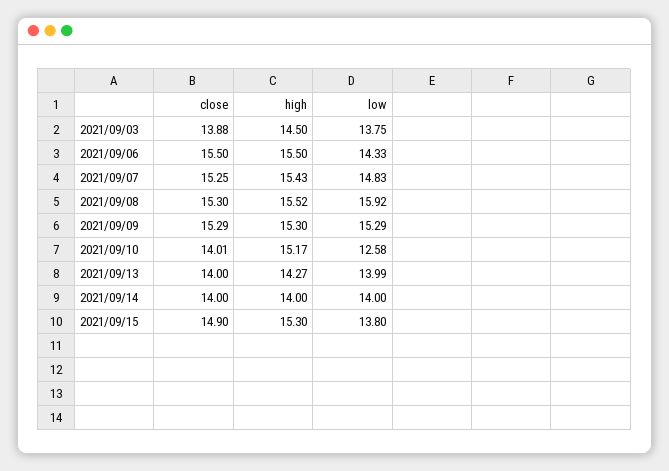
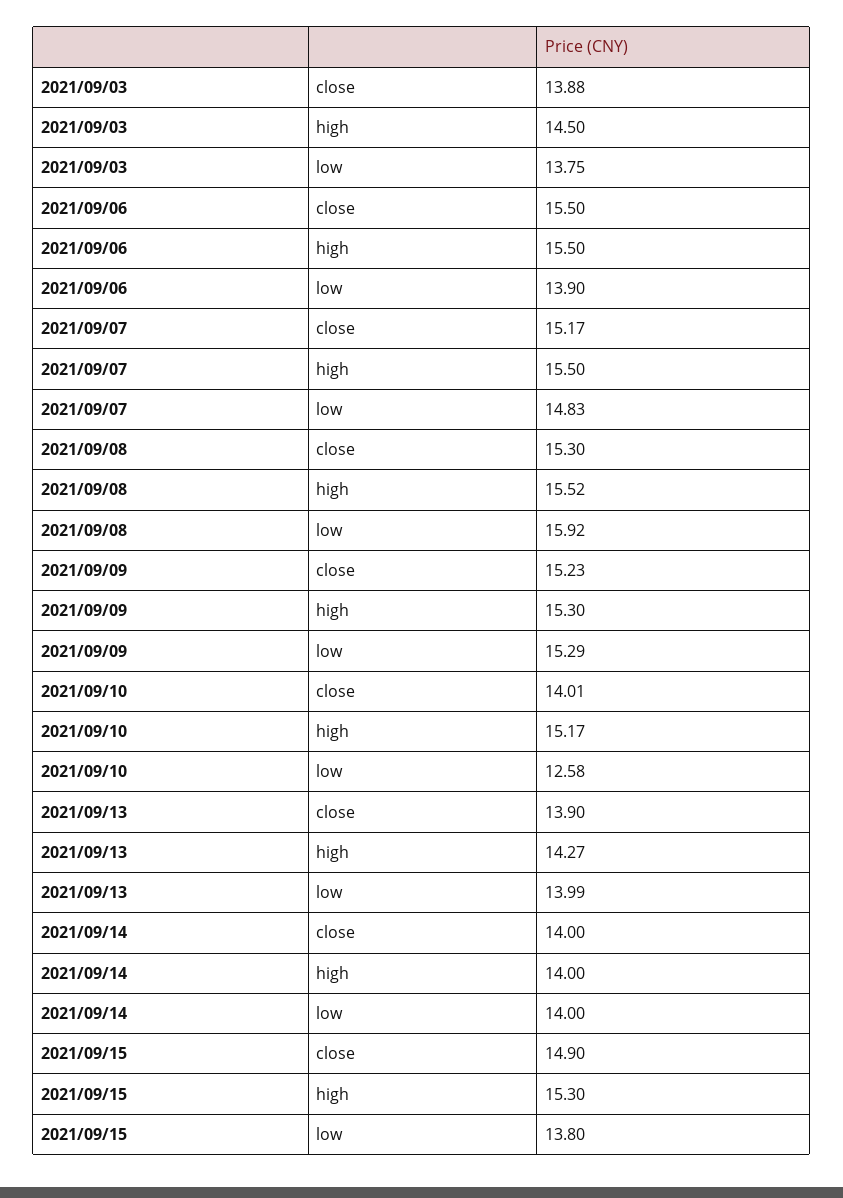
  {
    "close": {
      "2021/09/03": 13.88,
      "2021/09/06": 15.5,
-     "2021/09/07": 15.25,
+     "2021/09/07": 15.17,
      "2021/09/08": 15.3,
-     "2021/09/09": 15.29,
+     "2021/09/09": 15.23,
      "2021/09/10": 14.01,
-     "2021/09/13": 14,
+     "2021/09/13": 13.9,
      "2021/09/14": 14,
      "2021/09/15": 14.9
    },
    "high": {
      "2021/09/03": 14.5,
      "2021/09/06": 15.5,
-     "2021/09/07": 15.43,
+     "2021/09/07": 15.5,
      "2021/09/08": 15.52,
      "2021/09/09": 15.3,
      "2021/09/10": 15.17,
      "2021/09/13": 14.27,
      "2021/09/14": 14,
      "2021/09/15": 15.3
    },
    "low": {
      "2021/09/03": 13.75,
-     "2021/09/06": 14.33,
+     "2021/09/06": 13.9,
      "2021/09/07": 14.83,
      "2021/09/08": 15.92,
      "2021/09/09": 15.29,
      "2021/09/10": 12.58,
      "2021/09/13": 13.99,
      "2021/09/14": 14,
      "2021/09/15": 13.8
    }
  }

